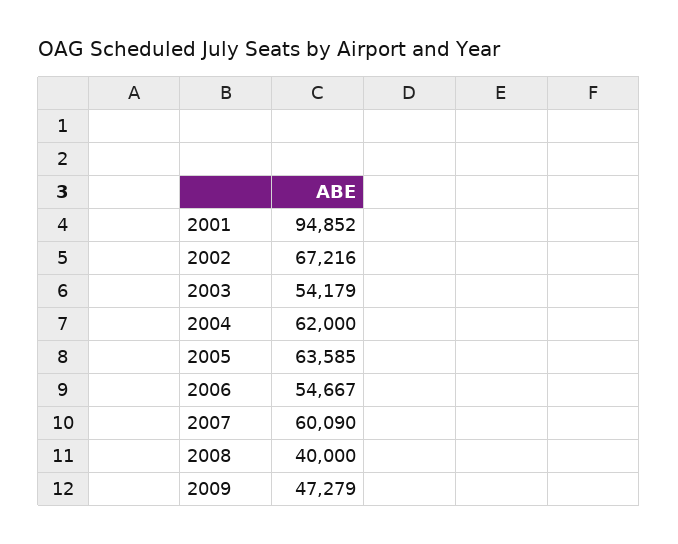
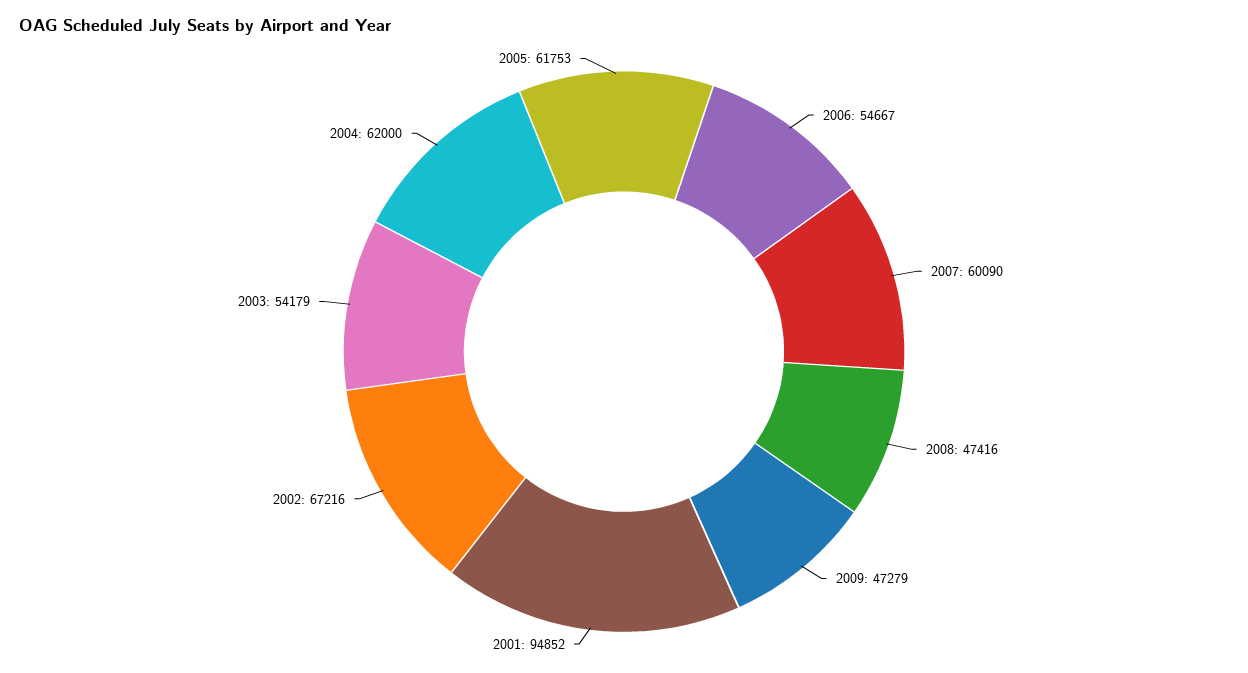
  {
    "2001": 94852,
    "2002": 67216,
    "2003": 54179,
    "2004": 62000,
-   "2005": 63585,
+   "2005": 61753,
    "2006": 54667,
    "2007": 60090,
-   "2008": 40000,
+   "2008": 47416,
    "2009": 47279
  }

